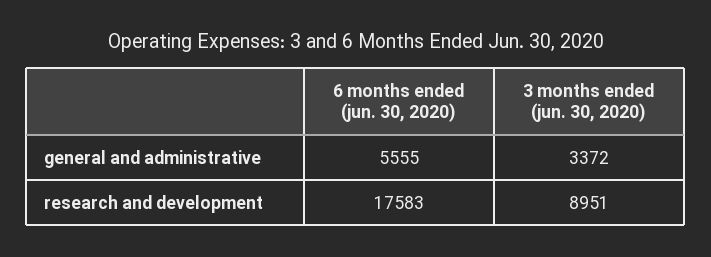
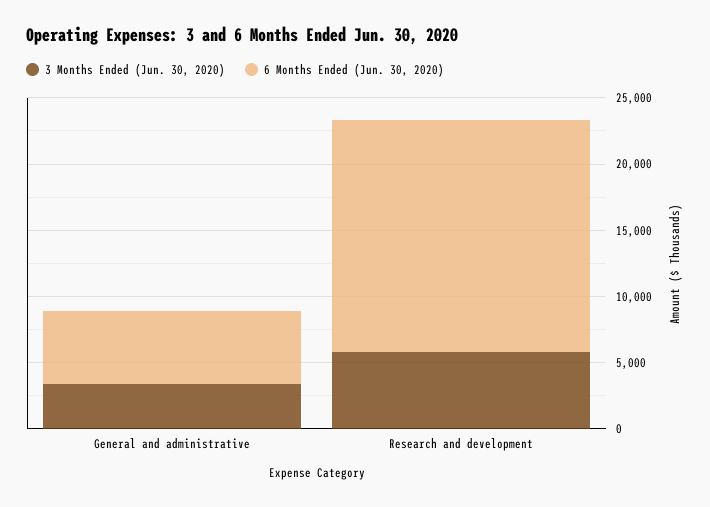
  {
    "6 months ended (jun. 30, 2020)": {
      "general and administrative": 5555,
      "research and development": 17583
    },
    "3 months ended (jun. 30, 2020)": {
      "general and administrative": 3372,
-     "research and development": 8951
+     "research and development": 6000
    }
  }

